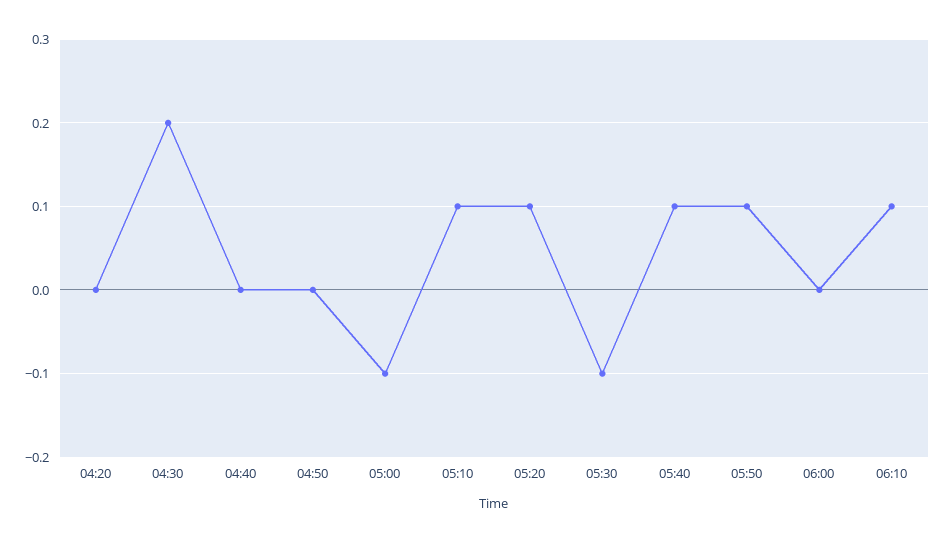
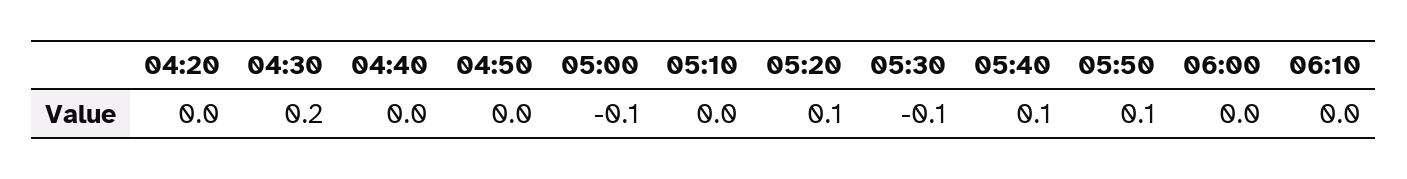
  {
    "04:20": 0,
    "04:30": 0.2,
    "04:40": 0,
    "04:50": 0,
    "05:00": -0.1,
-   "05:10": 0.1,
+   "05:10": 0,
    "05:20": 0.1,
    "05:30": -0.1,
    "05:40": 0.1,
    "05:50": 0.1,
    "06:00": 0,
-   "06:10": 0.1
+   "06:10": 0
  }

